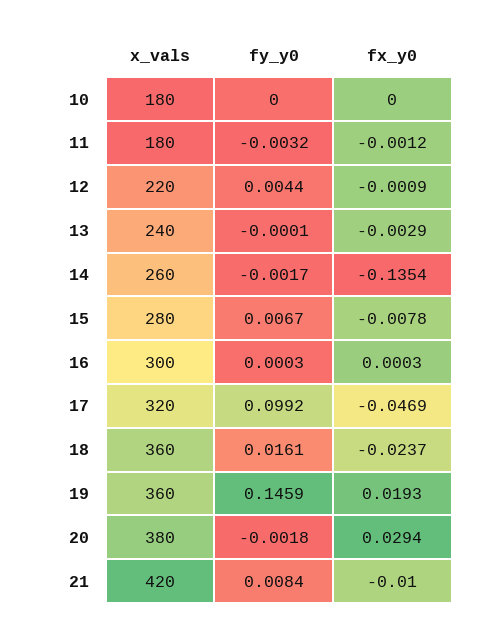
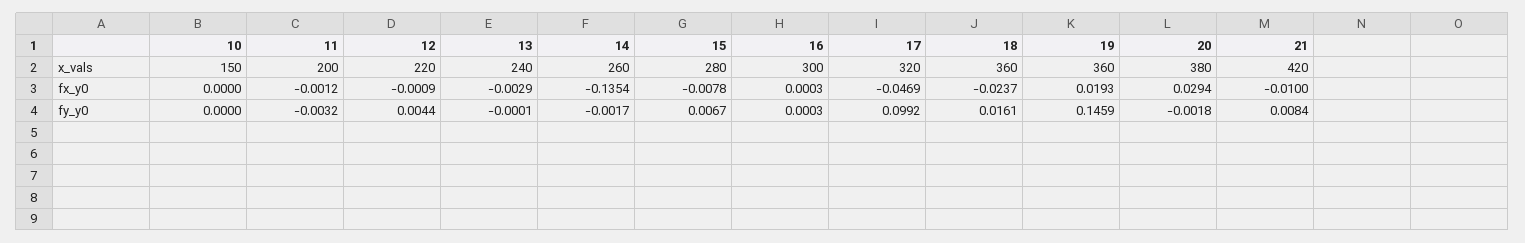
  {
    "x_vals": {
-     "10": 180,
+     "10": 150,
-     "11": 180,
+     "11": 200,
      "12": 220,
      "13": 240,
      "14": 260,
      "15": 280,
      "16": 300,
      "17": 320,
      "18": 360,
      "19": 360,
      "20": 380,
      "21": 420
    },
    "fy_y0": {
      "10": 0,
      "11": -0.0032,
      "12": 0.0044,
      "13": -0.0001,
      "14": -0.0017,
      "15": 0.0067,
      "16": 0.0003,
      "17": 0.0992,
      "18": 0.0161,
      "19": 0.1459,
      "20": -0.0018,
      "21": 0.0084
    },
    "fx_y0": {
      "10": 0,
      "11": -0.0012,
      "12": -0.0009,
      "13": -0.0029,
      "14": -0.1354,
      "15": -0.0078,
      "16": 0.0003,
      "17": -0.0469,
      "18": -0.0237,
      "19": 0.0193,
      "20": 0.0294,
      "21": -0.01
    }
  }

